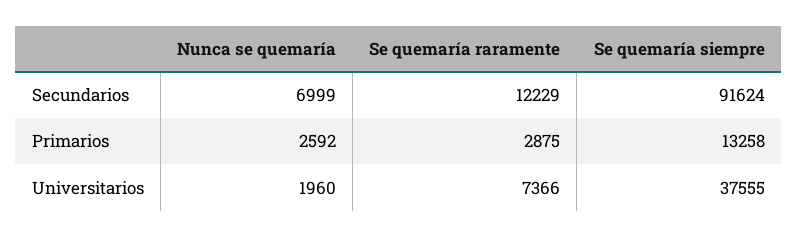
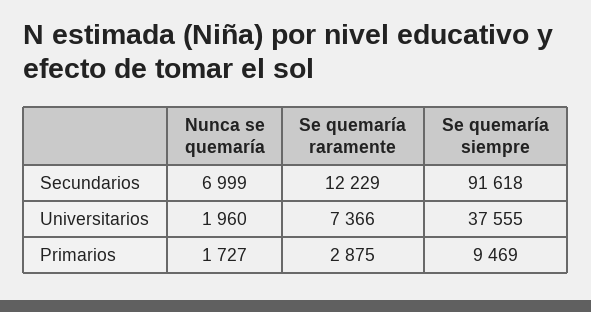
  {
    "Nunca se quemaría": {
      "Secundarios": 6999,
-     "Primarios": 2592,
+     "Primarios": 1727,
      "Universitarios": 1960
    },
    "Se quemaría raramente": {
      "Secundarios": 12229,
      "Primarios": 2875,
      "Universitarios": 7366
    },
    "Se quemaría siempre": {
-     "Secundarios": 91624,
+     "Secundarios": 91618,
-     "Primarios": 13258,
+     "Primarios": 9469,
      "Universitarios": 37555
    }
  }

